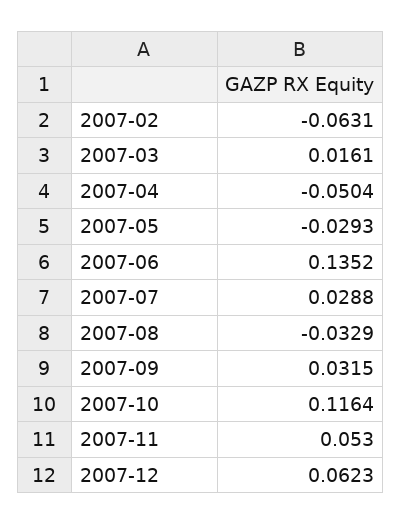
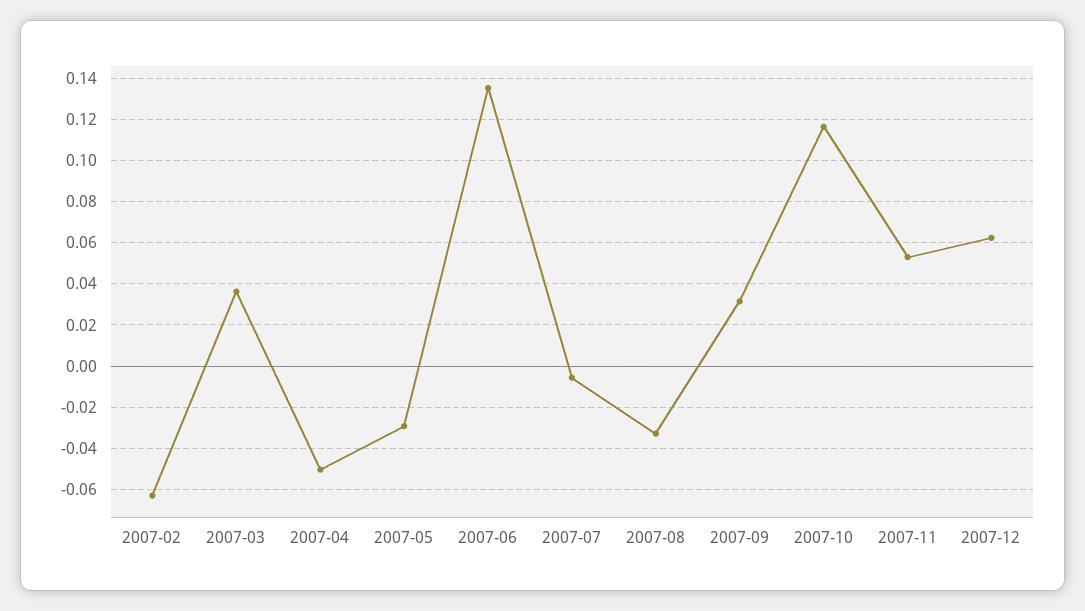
  {
    "2007-02": -0.0631,
-   "2007-03": 0.0161,
+   "2007-03": 0.035,
    "2007-04": -0.0504,
    "2007-05": -0.0293,
    "2007-06": 0.1352,
-   "2007-07": 0.0288,
+   "2007-07": -0.005,
    "2007-08": -0.0329,
    "2007-09": 0.0315,
    "2007-10": 0.1164,
    "2007-11": 0.053,
    "2007-12": 0.0623
  }

